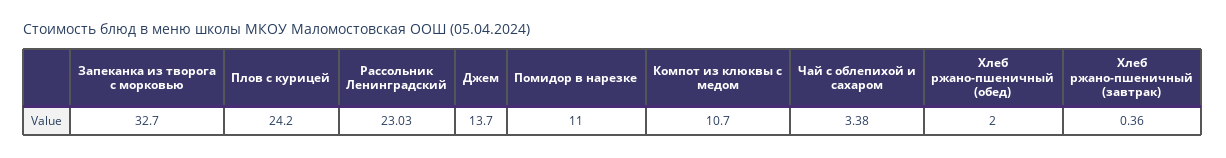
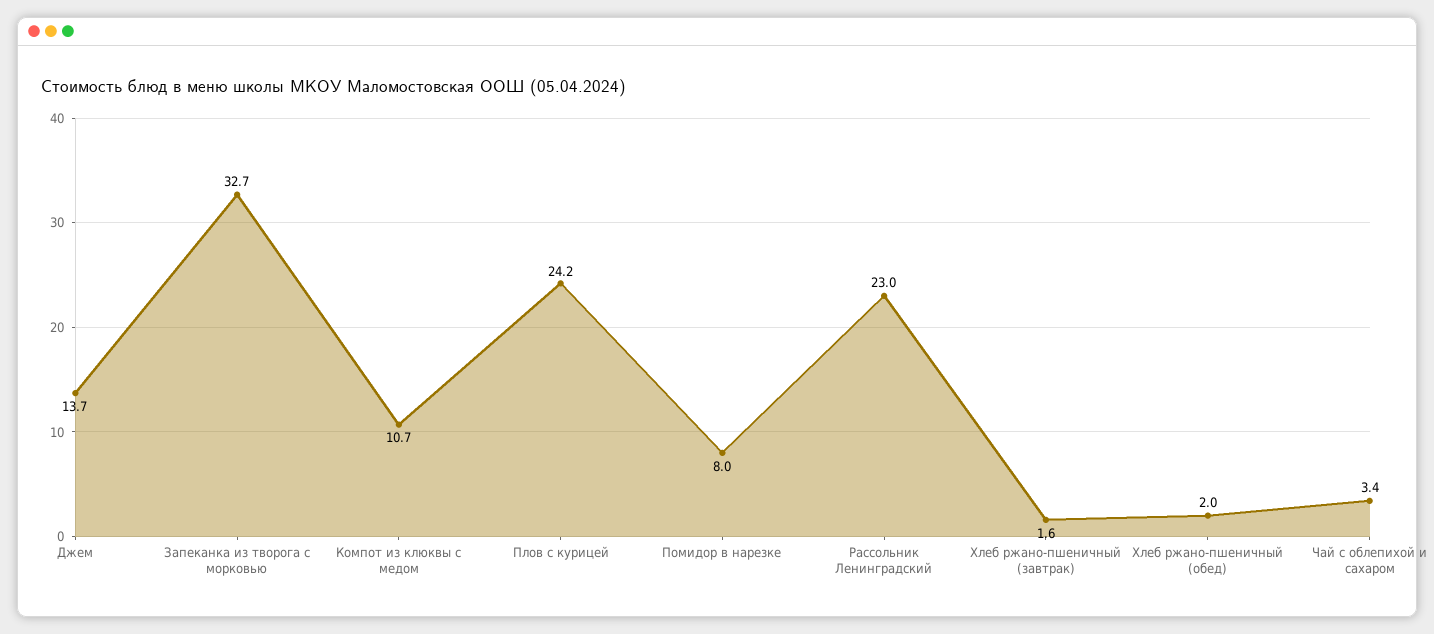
  {
    "Запеканка из творога с морковью": 32.7,
    "Плов с курицей": 24.2,
    "Рассольник Ленинградский": 23.03,
    "Джем": 13.7,
-   "Помидор в нарезке": 11,
+   "Помидор в нарезке": 8,
    "Компот из клюквы с медом": 10.7,
    "Чай с облепихой и сахаром": 3.38,
    "Хлеб ржано-пшеничный (обед)": 2,
-   "Хлеб ржано-пшеничный (завтрак)": 0.36
+   "Хлеб ржано-пшеничный (завтрак)": 1.6
  }

